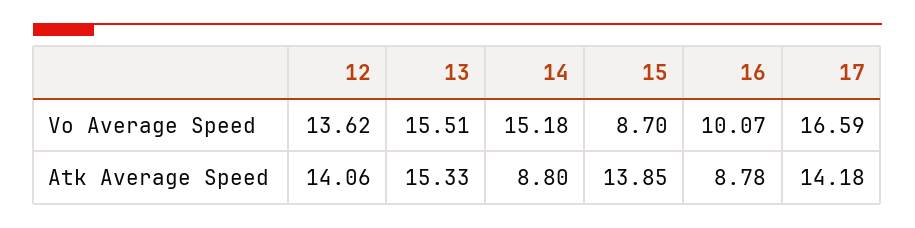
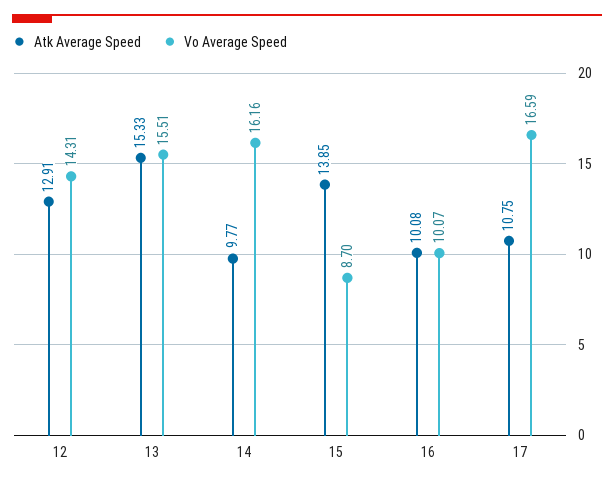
  {
    "Vo Average Speed": {
-     "12": 13.62,
+     "12": 14.31,
      "13": 15.51,
-     "14": 15.18,
+     "14": 16.16,
      "15": 8.7,
      "16": 10.07,
      "17": 16.59
    },
    "Atk Average Speed": {
-     "12": 14.06,
+     "12": 12.91,
      "13": 15.33,
-     "14": 8.8,
+     "14": 9.77,
      "15": 13.85,
-     "16": 8.78,
+     "16": 10.08,
-     "17": 14.18
+     "17": 10.75
    }
  }

